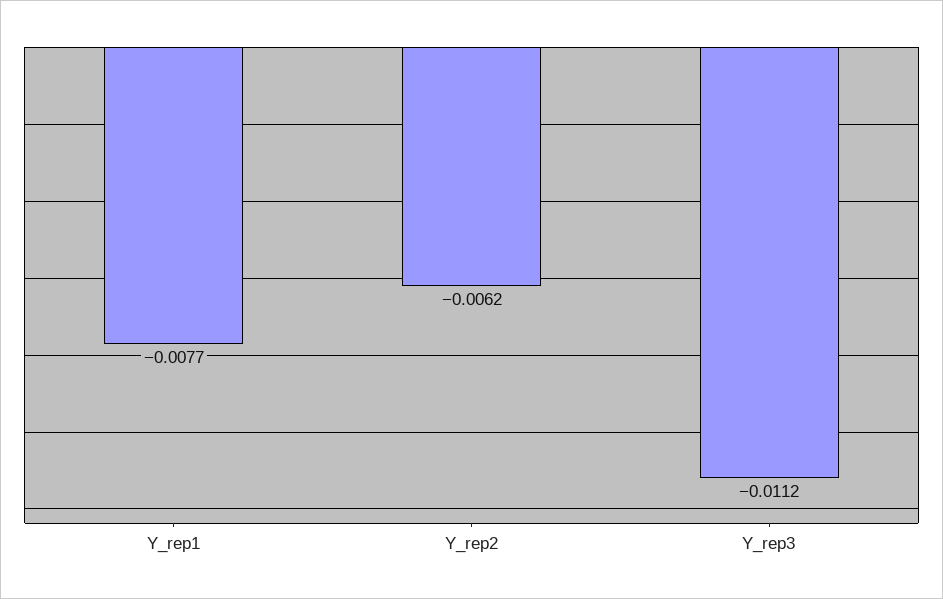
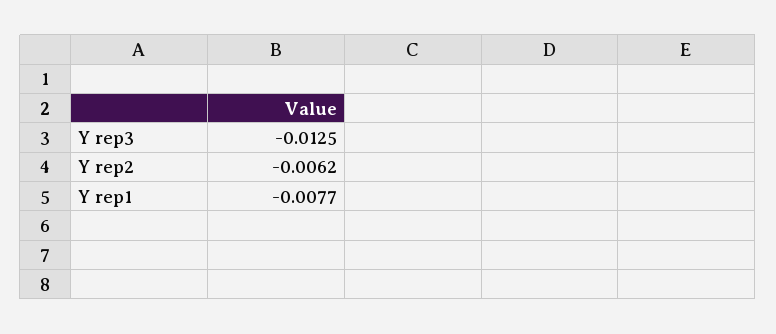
  {
    "Y_rep1": -0.0077,
    "Y_rep2": -0.0062,
-   "Y_rep3": -0.0112
+   "Y_rep3": -0.0125
  }

